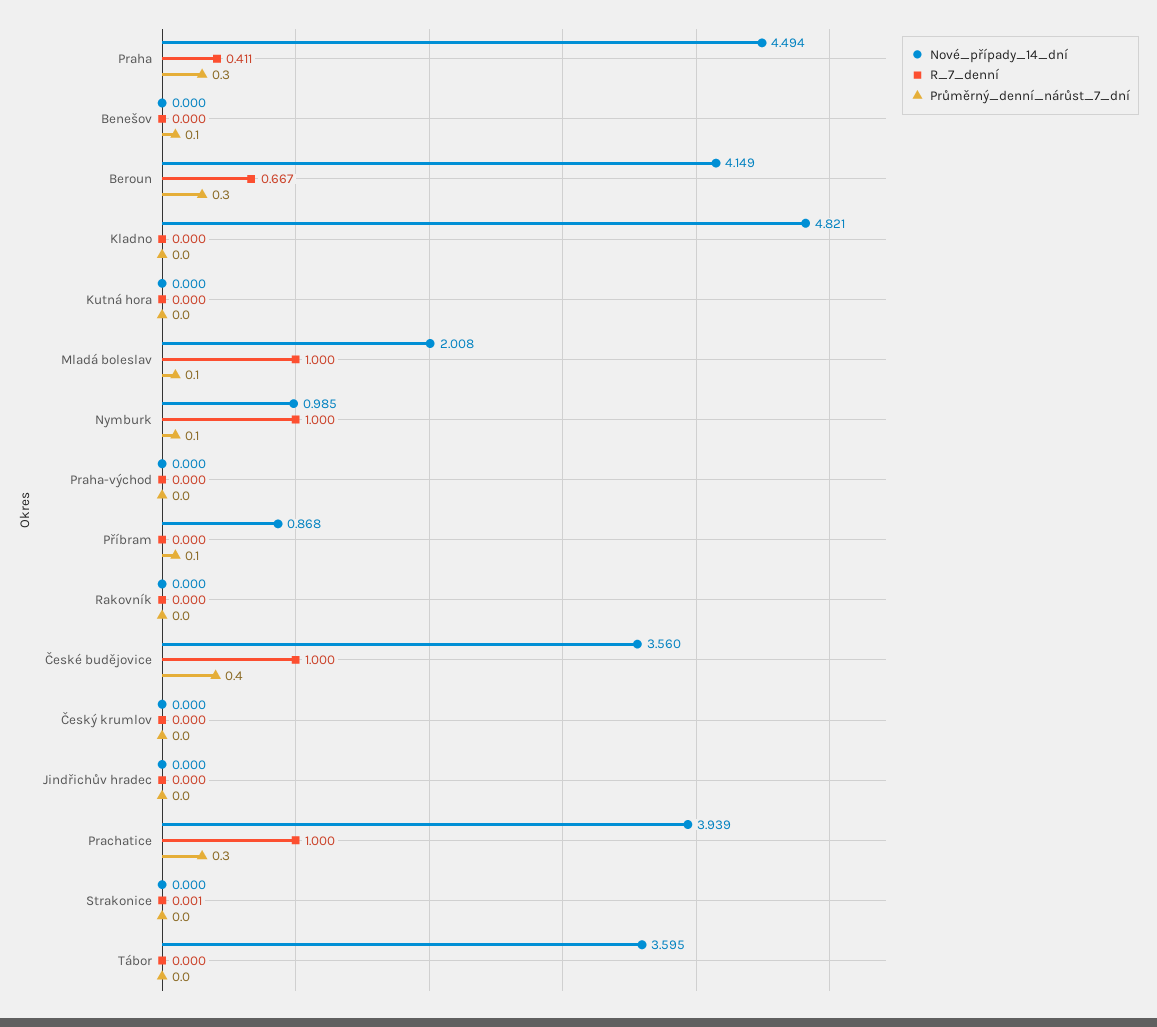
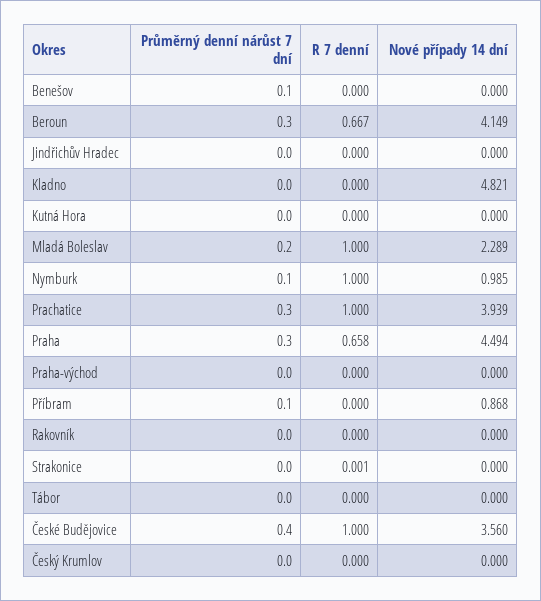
  {
    "Nové_případy_14_dní": {
      "Praha": 4.494,
      "Benešov": 0,
      "Beroun": 4.149,
      "Kladno": 4.821,
      "Kutná hora": 0,
-     "Mladá boleslav": 2.008,
+     "Mladá boleslav": 2.289,
      "Nymburk": 0.985,
      "Praha-východ": 0,
      "Příbram": 0.868,
      "Rakovník": 0,
      "České budějovice": 3.56,
      "Český krumlov": 0,
      "Jindřichův hradec": 0,
      "Prachatice": 3.939,
      "Strakonice": 0,
-     "Tábor": 3.595
+     "Tábor": 0
    },
    "R_7_denní": {
-     "Praha": 0.411,
+     "Praha": 0.658,
      "Benešov": 0,
      "Beroun": 0.667,
      "Kladno": 0,
      "Kutná hora": 0,
      "Mladá boleslav": 1,
      "Nymburk": 1,
      "Praha-východ": 0,
      "Příbram": 0,
      "Rakovník": 0,
      "České budějovice": 1,
      "Český krumlov": 0,
      "Jindřichův hradec": 0,
      "Prachatice": 1,
      "Strakonice": 0.001,
      "Tábor": 0
    },
    "Průměrný_denní_nárůst_7_dní": {
      "Praha": 0.3,
      "Benešov": 0.1,
      "Beroun": 0.3,
      "Kladno": 0,
      "Kutná hora": 0,
-     "Mladá boleslav": 0.1,
+     "Mladá boleslav": 0.2,
      "Nymburk": 0.1,
      "Praha-východ": 0,
      "Příbram": 0.1,
      "Rakovník": 0,
      "České budějovice": 0.4,
      "Český krumlov": 0,
      "Jindřichův hradec": 0,
      "Prachatice": 0.3,
      "Strakonice": 0,
      "Tábor": 0
    }
  }

